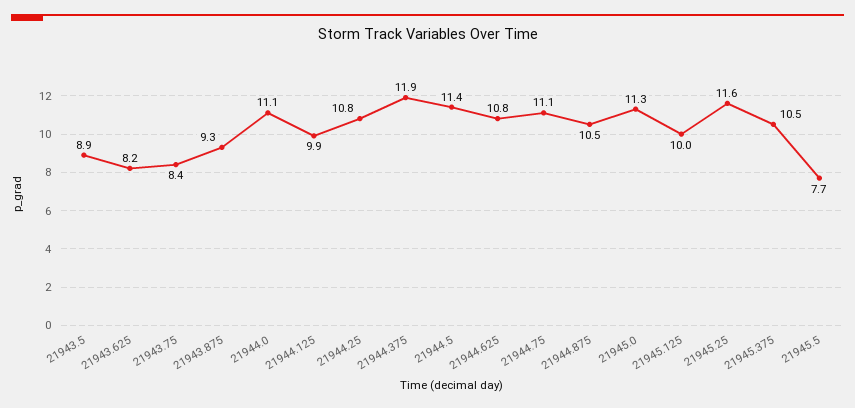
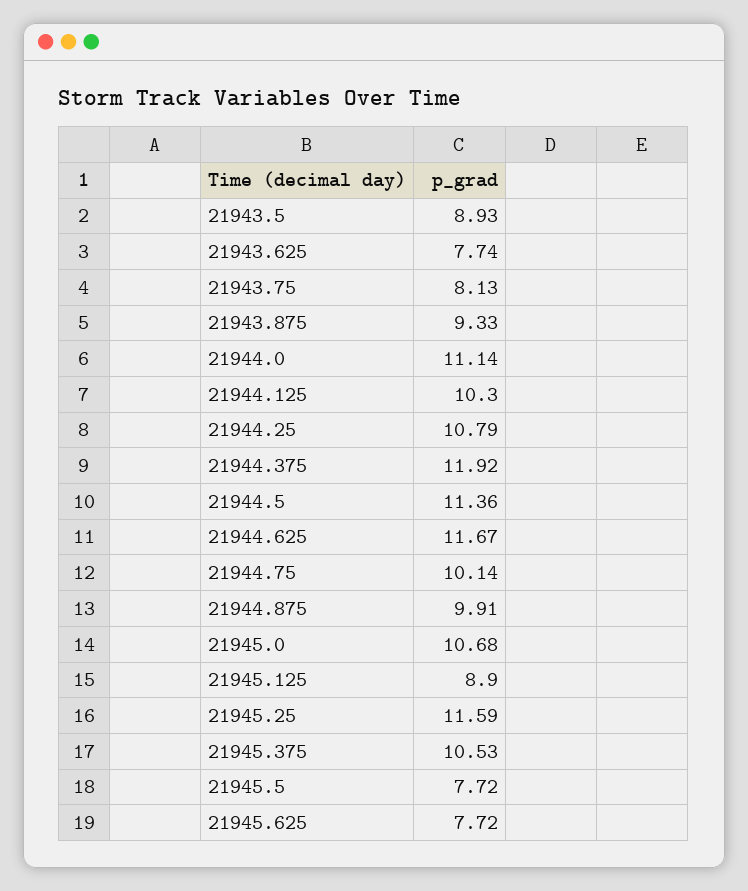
  {
    "21943.5": 8.93,
-   "21943.625": 8.2,
+   "21943.625": 7.74,
-   "21943.75": 8.4,
+   "21943.75": 8.13,
    "21943.875": 9.33,
    "21944.0": 11.14,
-   "21944.125": 9.9,
+   "21944.125": 10.3,
    "21944.25": 10.79,
    "21944.375": 11.92,
    "21944.5": 11.36,
-   "21944.625": 10.8,
+   "21944.625": 11.67,
-   "21944.75": 11.1,
+   "21944.75": 10.14,
-   "21944.875": 10.5,
+   "21944.875": 9.91,
-   "21945.0": 11.3,
+   "21945.0": 10.68,
-   "21945.125": 10,
+   "21945.125": 8.9,
    "21945.25": 11.59,
    "21945.375": 10.53,
-   "21945.5": 7.72
+   "21945.5": 7.72,
+   "21945.625": 7.72
  }

